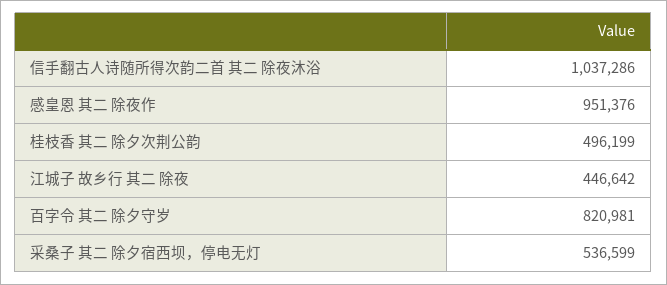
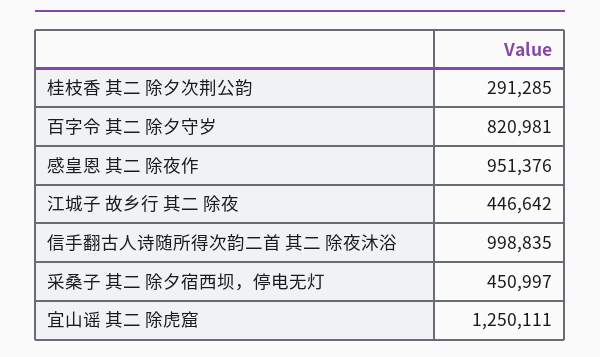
  {
-   "信手翻古人诗随所得次韵二首 其二 除夜沐浴": 1037286,
+   "信手翻古人诗随所得次韵二首 其二 除夜沐浴": 998835,
    "感皇恩 其二 除夜作": 951376,
-   "桂枝香 其二 除夕次荆公韵": 496199,
+   "桂枝香 其二 除夕次荆公韵": 291285,
    "江城子 故乡行 其二 除夜": 446642,
    "百字令 其二 除夕守岁": 820981,
-   "采桑子 其二 除夕宿西坝，停电无灯": 536599
+   "采桑子 其二 除夕宿西坝，停电无灯": 450997,
+   "宜山谣 其二 除虎窟": 1250111
  }

